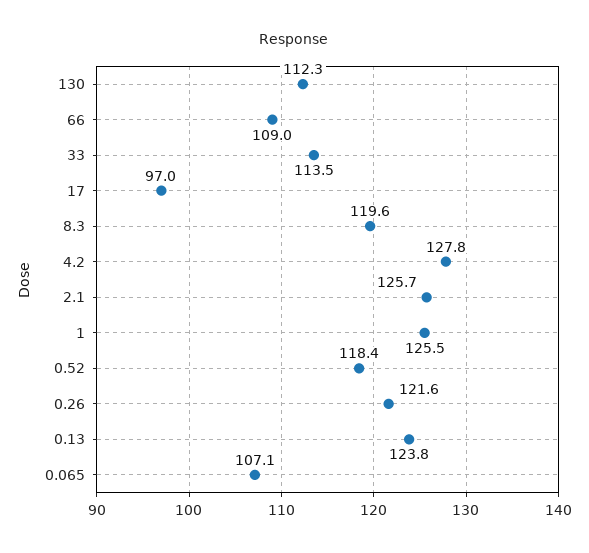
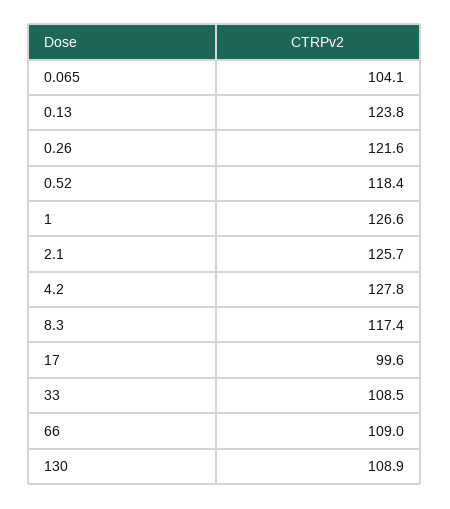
  {
-   "130": 112.3,
+   "130": 108.9,
    "66": 109,
-   "33": 113.5,
+   "33": 108.5,
-   "17": 97,
+   "17": 99.6,
-   "8.3": 119.6,
+   "8.3": 117.4,
    "4.2": 127.8,
    "2.1": 125.7,
-   "1": 125.5,
+   "1": 126.6,
    "0.52": 118.4,
    "0.26": 121.6,
    "0.13": 123.8,
-   "0.065": 107.1
+   "0.065": 104.1
  }

